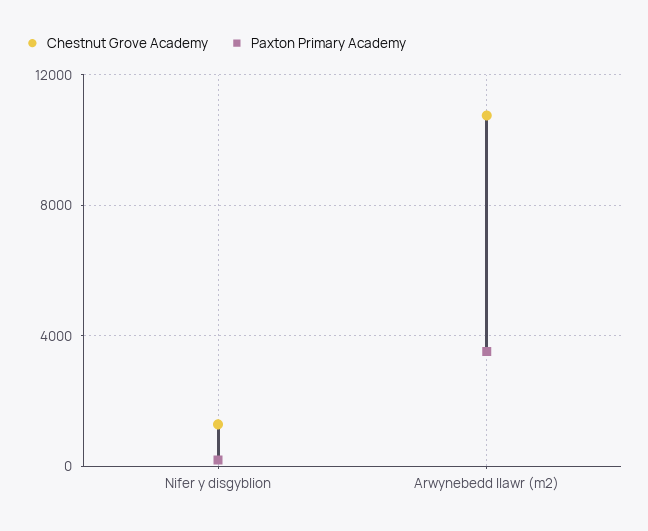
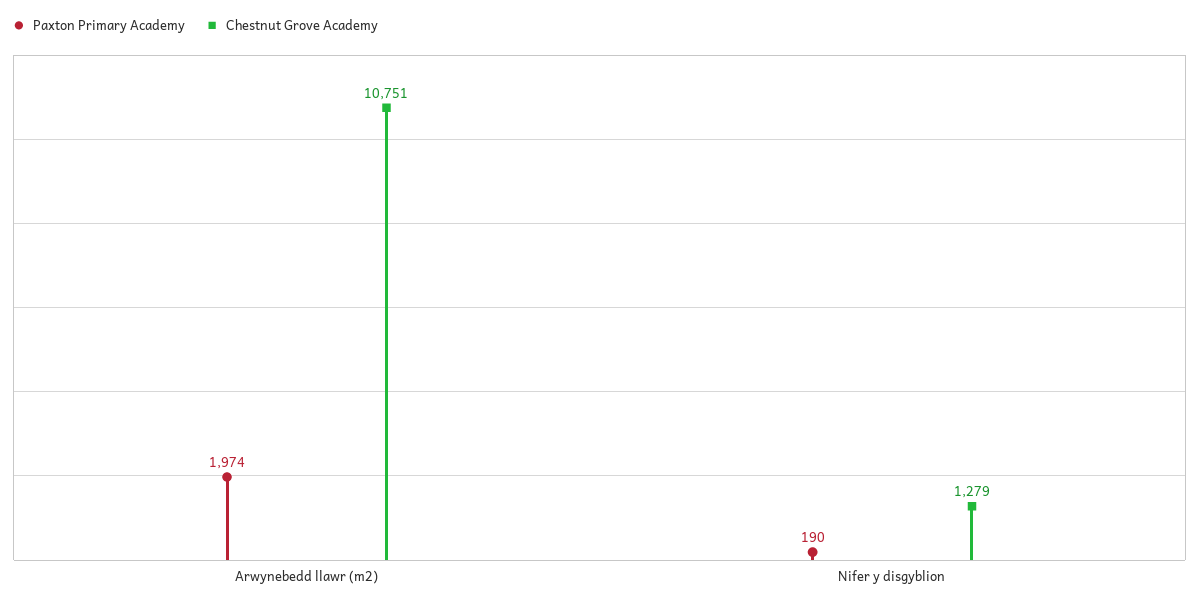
  {
    "Chestnut Grove Academy": {
      "Nifer y disgyblion": 1279,
      "Arwynebedd llawr (m2)": 10751
    },
    "Paxton Primary Academy": {
      "Nifer y disgyblion": 190,
-     "Arwynebedd llawr (m2)": 3500
+     "Arwynebedd llawr (m2)": 1974
    }
  }

